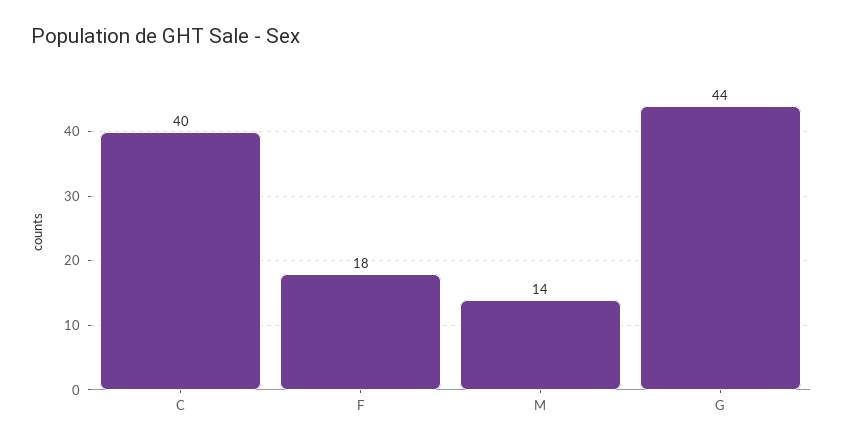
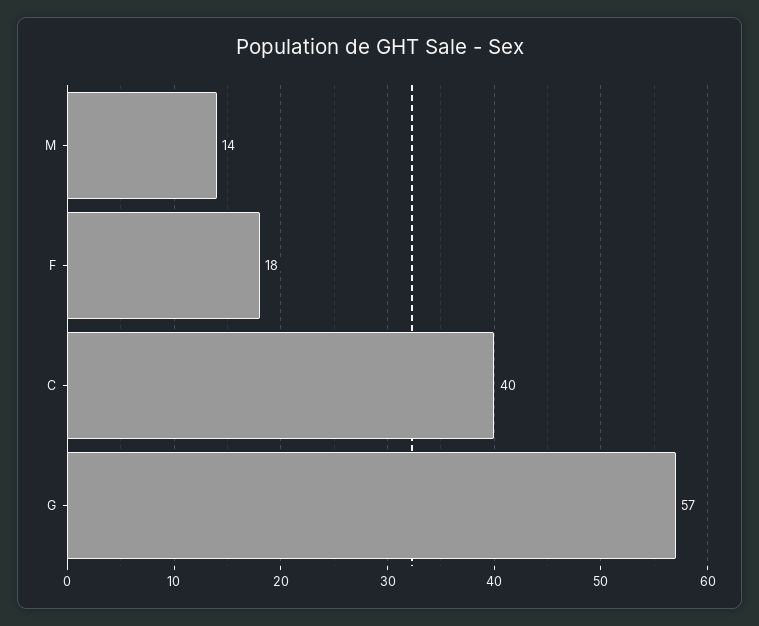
  {
    "C": 40,
    "F": 18,
    "M": 14,
-   "G": 44
+   "G": 57
  }

